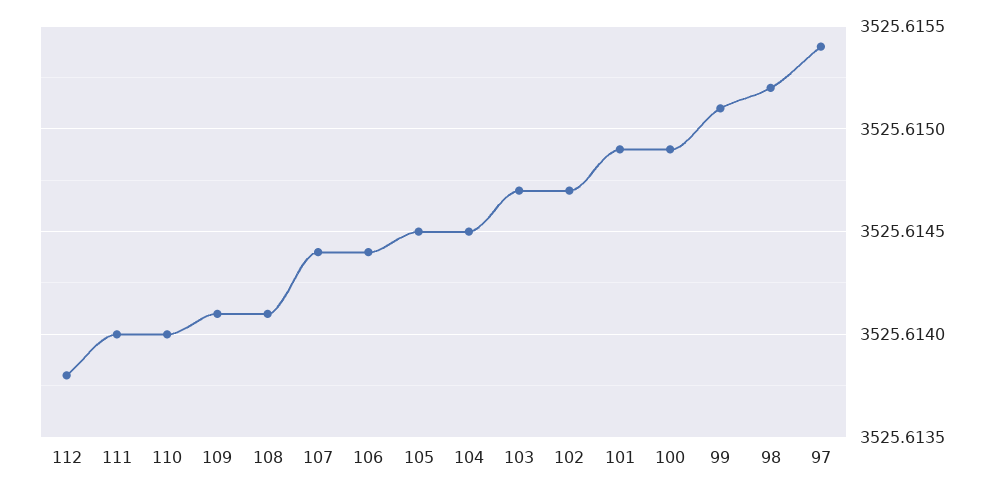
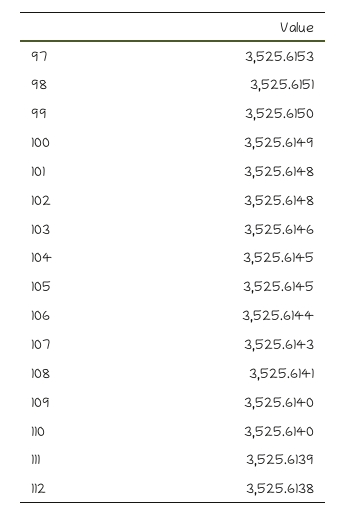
  {
    "112": 3525.6138,
-   "111": 3525.614,
+   "111": 3525.6139,
    "110": 3525.614,
-   "109": 3525.6141,
+   "109": 3525.614,
    "108": 3525.6141,
-   "107": 3525.6144,
+   "107": 3525.6143,
    "106": 3525.6144,
    "105": 3525.6145,
    "104": 3525.6145,
-   "103": 3525.6147,
+   "103": 3525.6146,
-   "102": 3525.6147,
+   "102": 3525.6148,
-   "101": 3525.6149,
+   "101": 3525.6148,
    "100": 3525.6149,
-   "99": 3525.6151,
+   "99": 3525.615,
-   "98": 3525.6152,
+   "98": 3525.6151,
-   "97": 3525.6154
+   "97": 3525.6153
  }

